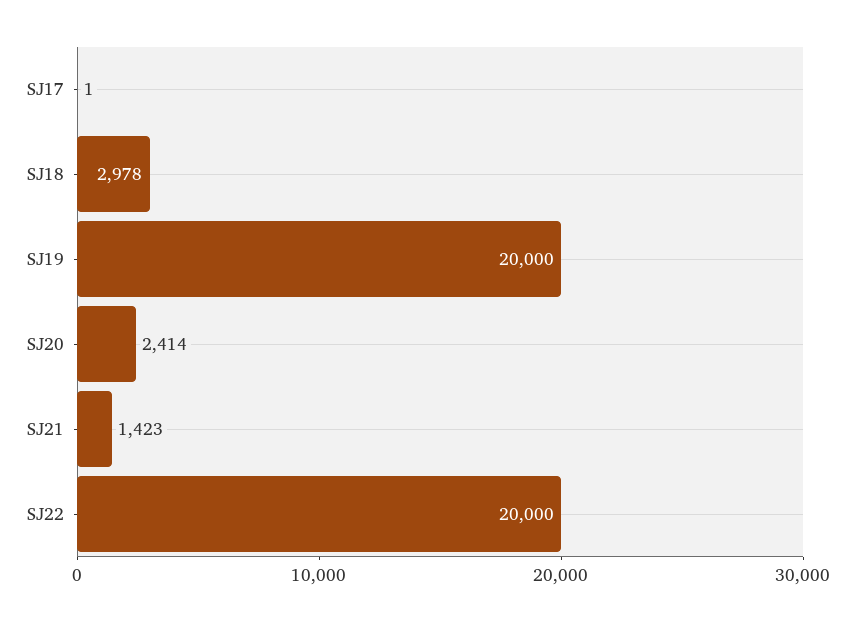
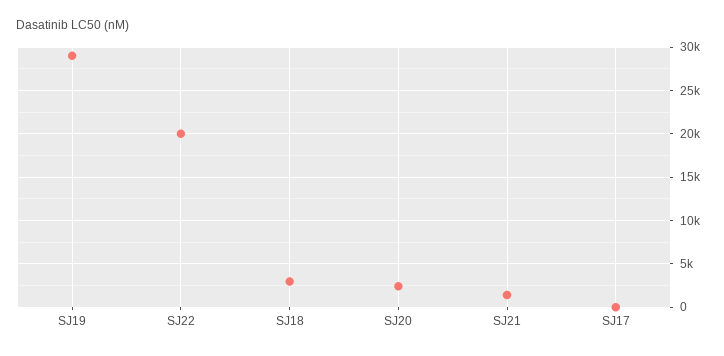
  {
    "SJ17": 1,
    "SJ18": 2978,
-   "SJ19": 20000,
+   "SJ19": 29000,
    "SJ20": 2414,
    "SJ21": 1423,
    "SJ22": 20000
  }

